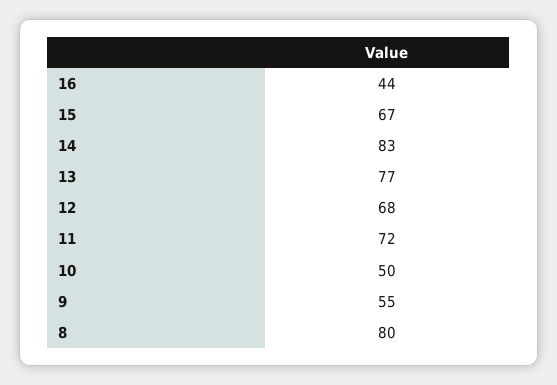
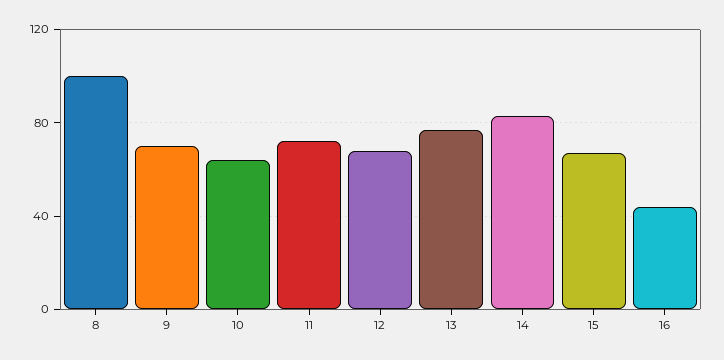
  {
    "16": 44,
    "15": 67,
    "14": 83,
    "13": 77,
    "12": 68,
    "11": 72,
-   "10": 50,
+   "10": 65,
-   "9": 55,
+   "9": 70,
-   "8": 80
+   "8": 100
  }

